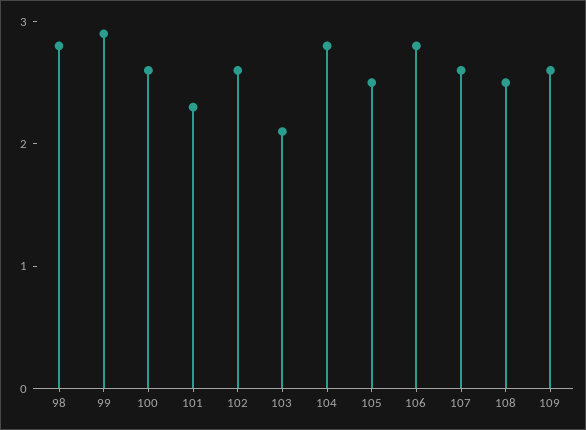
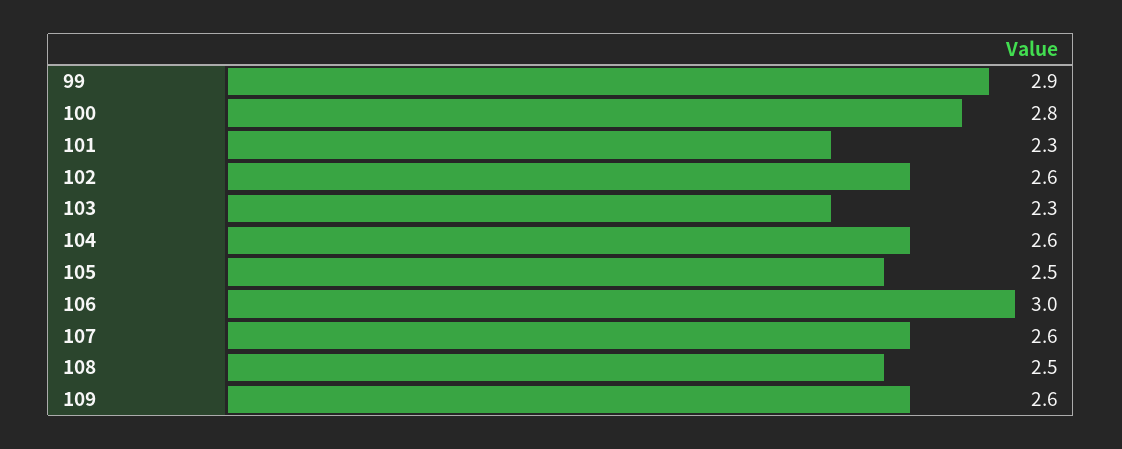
  {
-   "98": 2.8,
    "99": 2.9,
-   "100": 2.6,
+   "100": 2.8,
    "101": 2.3,
    "102": 2.6,
-   "103": 2.1,
+   "103": 2.3,
-   "104": 2.8,
+   "104": 2.6,
    "105": 2.5,
-   "106": 2.8,
+   "106": 3,
    "107": 2.6,
    "108": 2.5,
    "109": 2.6
  }

